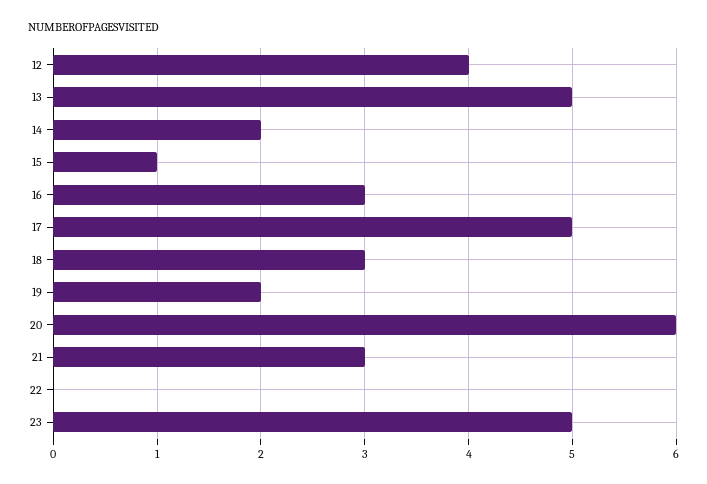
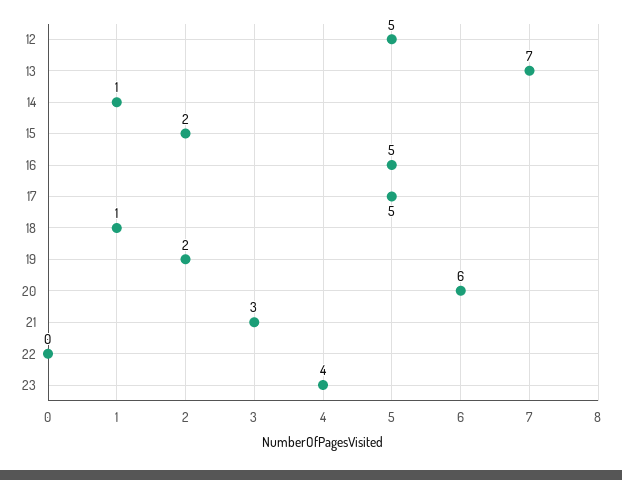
  {
-   "12": 4,
+   "12": 5,
-   "13": 5,
+   "13": 7,
-   "14": 2,
+   "14": 1,
-   "15": 1,
+   "15": 2,
-   "16": 3,
+   "16": 5,
    "17": 5,
-   "18": 3,
+   "18": 1,
    "19": 2,
    "20": 6,
    "21": 3,
    "22": 0,
-   "23": 5
+   "23": 4
  }

